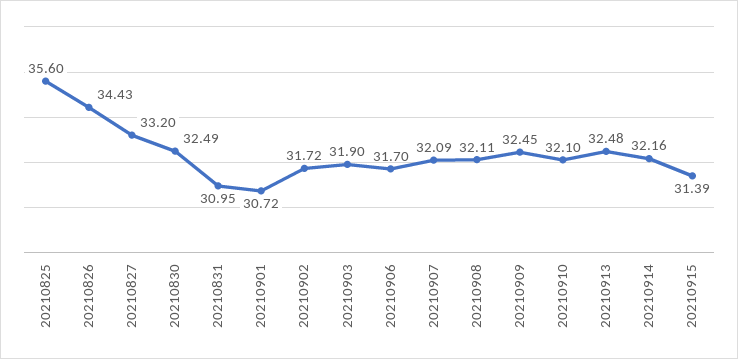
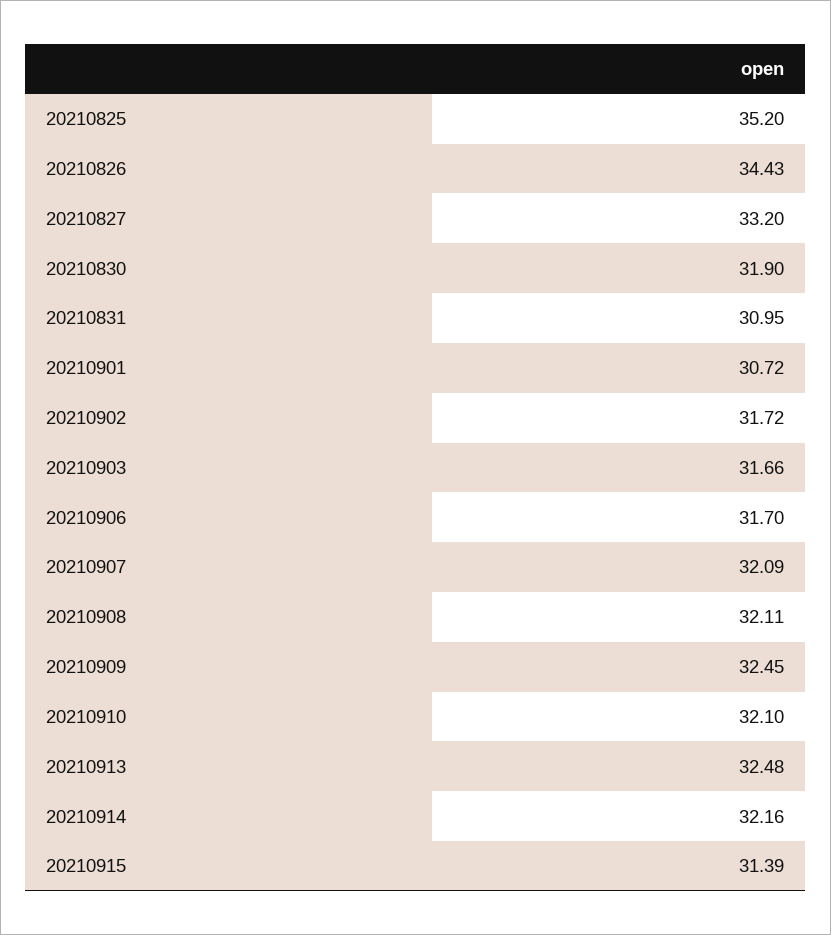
  {
-   "20210825": 35.6,
+   "20210825": 35.2,
    "20210826": 34.43,
    "20210827": 33.2,
-   "20210830": 32.49,
+   "20210830": 31.9,
    "20210831": 30.95,
    "20210901": 30.72,
    "20210902": 31.72,
-   "20210903": 31.9,
+   "20210903": 31.66,
    "20210906": 31.7,
    "20210907": 32.09,
    "20210908": 32.11,
    "20210909": 32.45,
    "20210910": 32.1,
    "20210913": 32.48,
    "20210914": 32.16,
    "20210915": 31.39
  }

